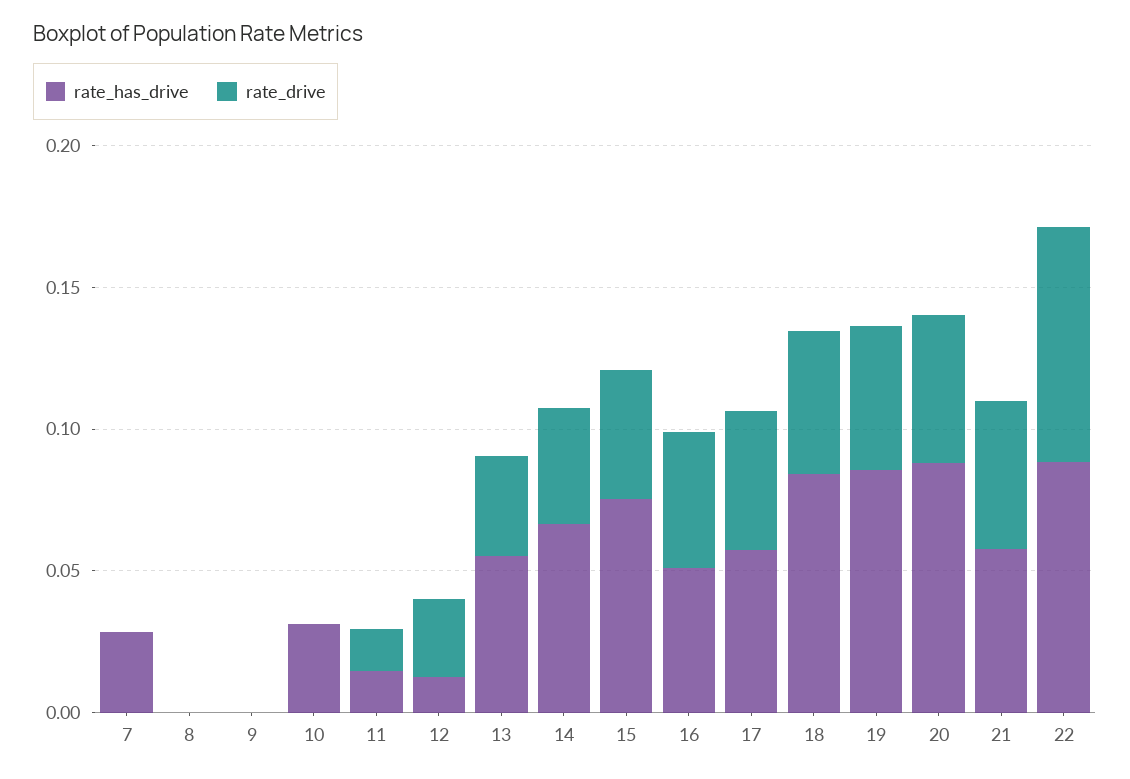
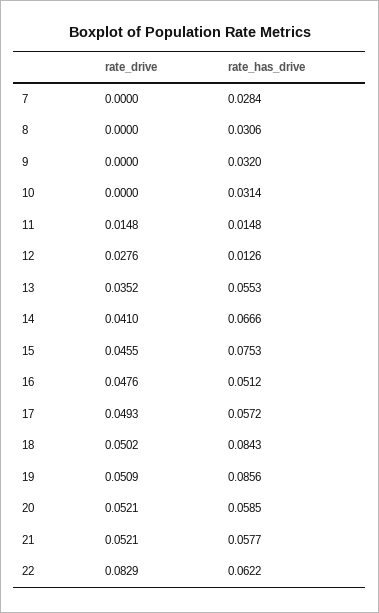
  {
    "rate_has_drive": {
      "7": 0.0284,
-     "8": 0,
+     "8": 0.0306,
-     "9": 0,
+     "9": 0.032,
      "10": 0.0314,
      "11": 0.0148,
      "12": 0.0126,
      "13": 0.0553,
      "14": 0.0666,
      "15": 0.0753,
      "16": 0.0512,
      "17": 0.0572,
      "18": 0.0843,
      "19": 0.0856,
-     "20": 0.09,
+     "20": 0.0585,
      "21": 0.0577,
-     "22": 0.09
+     "22": 0.0622
    },
    "rate_drive": {
      "7": 0,
      "8": 0,
      "9": 0,
      "10": 0,
      "11": 0.0148,
      "12": 0.0276,
      "13": 0.0352,
      "14": 0.041,
      "15": 0.0455,
      "16": 0.0476,
      "17": 0.0493,
      "18": 0.0502,
      "19": 0.0509,
      "20": 0.0521,
      "21": 0.0521,
      "22": 0.0829
    }
  }

